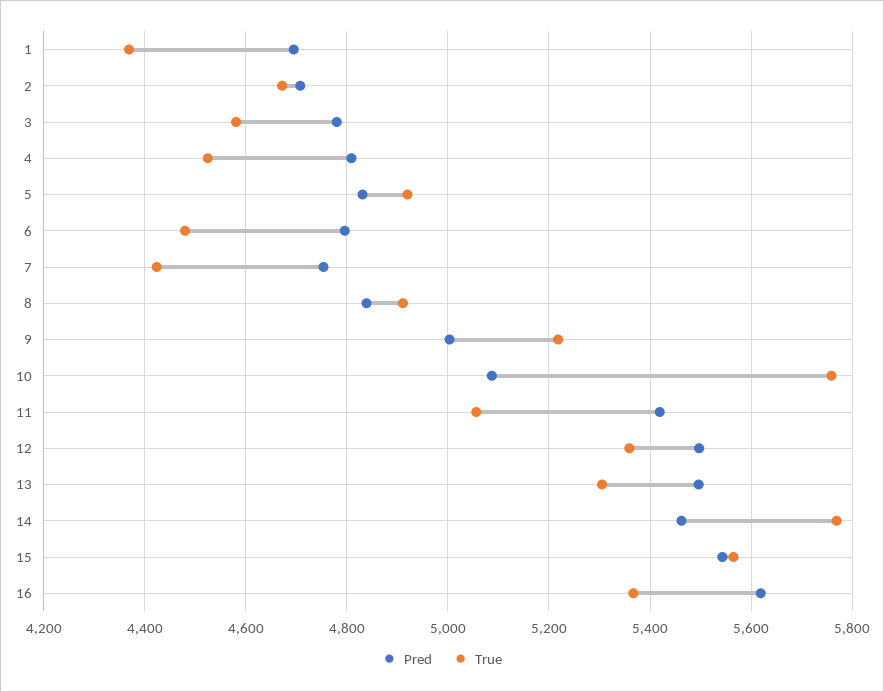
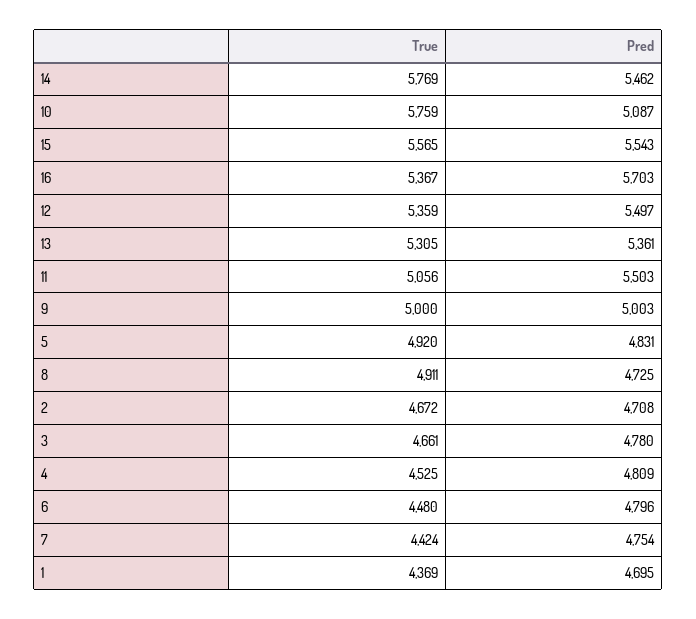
  {
    "Pred": {
      "1": 4695,
      "2": 4708,
      "3": 4780,
      "4": 4809,
      "5": 4831,
      "6": 4796,
      "7": 4754,
-     "8": 4840,
+     "8": 4725,
      "9": 5003,
      "10": 5087,
-     "11": 5420,
+     "11": 5503,
      "12": 5497,
-     "13": 5500,
+     "13": 5361,
      "14": 5462,
      "15": 5543,
-     "16": 5620
+     "16": 5703
    },
    "True": {
      "1": 4369,
      "2": 4672,
-     "3": 4580,
+     "3": 4661,
      "4": 4525,
      "5": 4920,
      "6": 4480,
      "7": 4424,
      "8": 4911,
-     "9": 5220,
+     "9": 5000,
      "10": 5759,
      "11": 5056,
      "12": 5359,
      "13": 5305,
      "14": 5769,
      "15": 5565,
      "16": 5367
    }
  }

